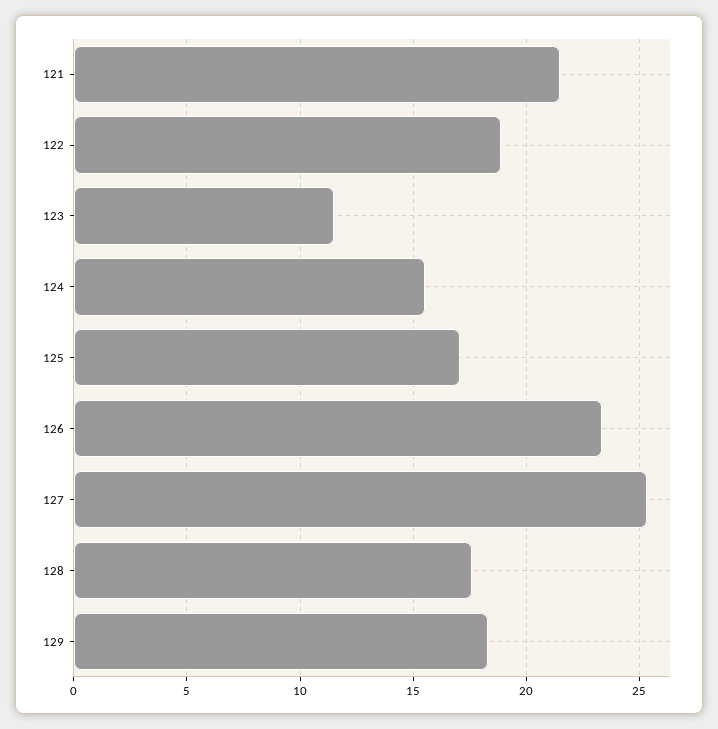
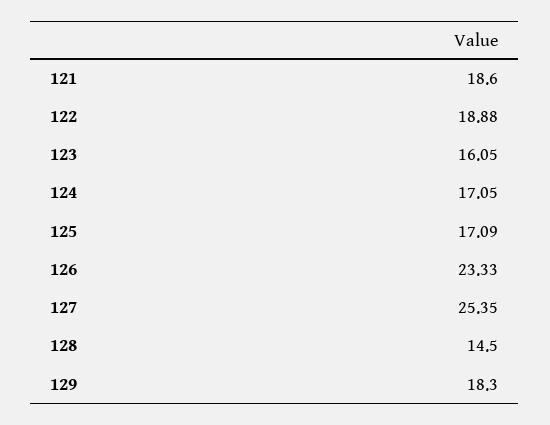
  {
-   "121": 21.5,
+   "121": 18.6,
    "122": 18.88,
-   "123": 11.5,
+   "123": 16.05,
-   "124": 15.5,
+   "124": 17.05,
    "125": 17.09,
    "126": 23.33,
    "127": 25.35,
-   "128": 17.5,
+   "128": 14.5,
    "129": 18.3
  }

